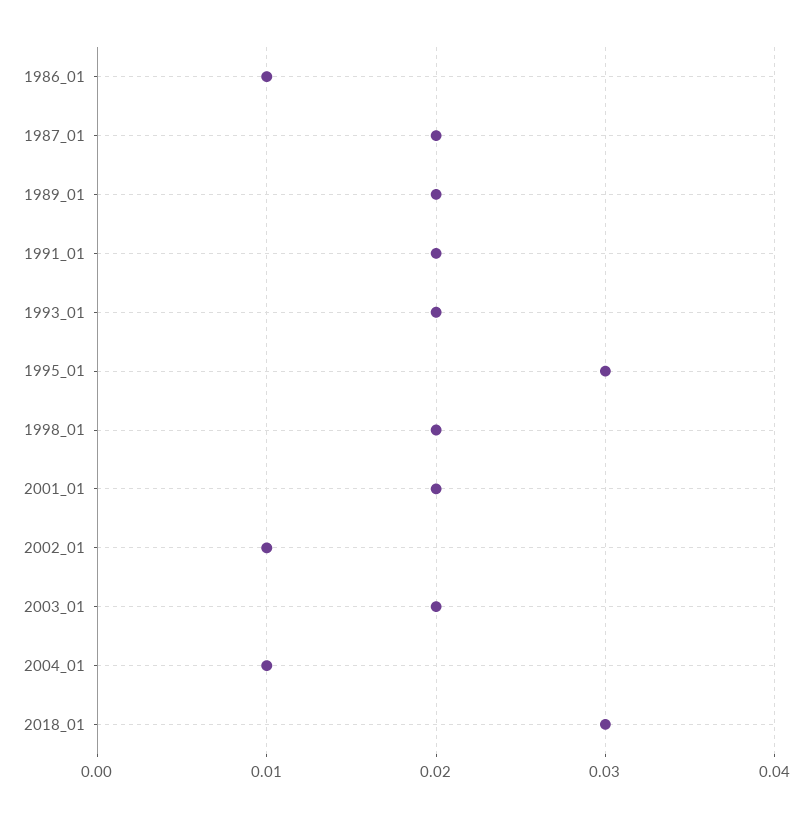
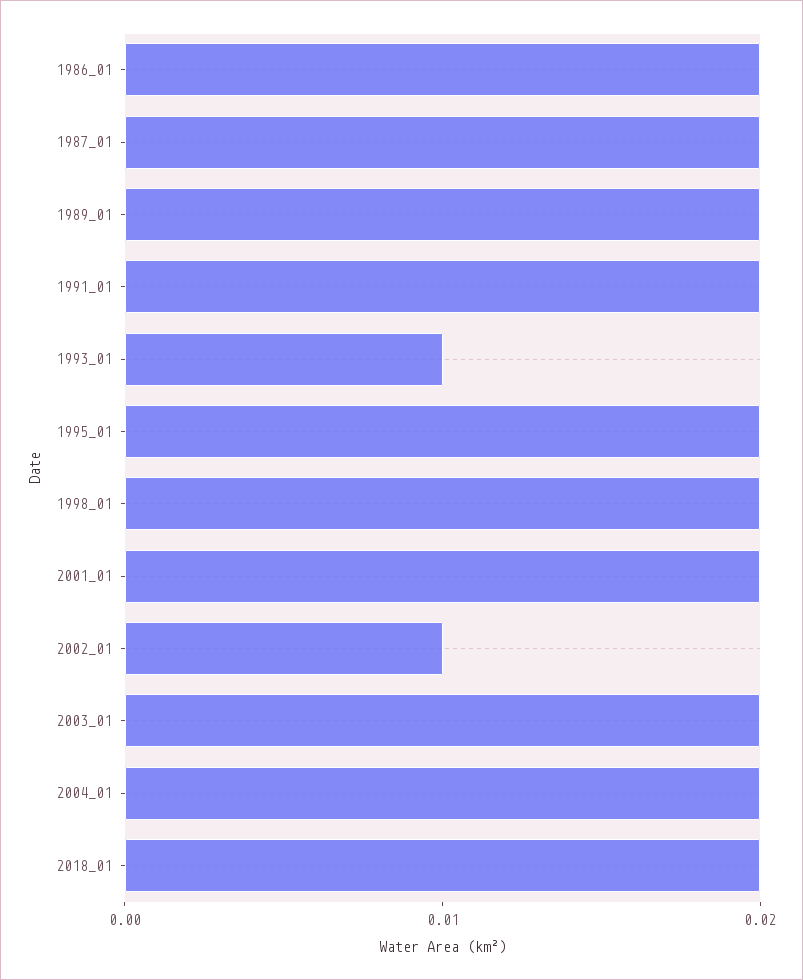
  {
-   "1986_01": 0.01,
+   "1986_01": 0.02,
    "1987_01": 0.02,
    "1989_01": 0.02,
    "1991_01": 0.02,
-   "1993_01": 0.02,
+   "1993_01": 0.01,
-   "1995_01": 0.03,
+   "1995_01": 0.02,
    "1998_01": 0.02,
    "2001_01": 0.02,
    "2002_01": 0.01,
    "2003_01": 0.02,
-   "2004_01": 0.01,
+   "2004_01": 0.02,
-   "2018_01": 0.03
+   "2018_01": 0.02
  }

